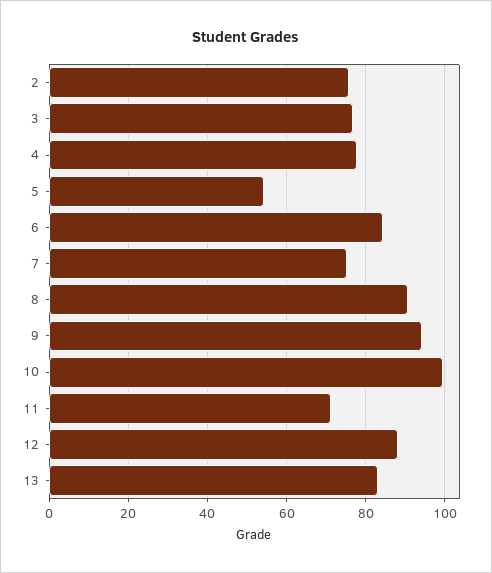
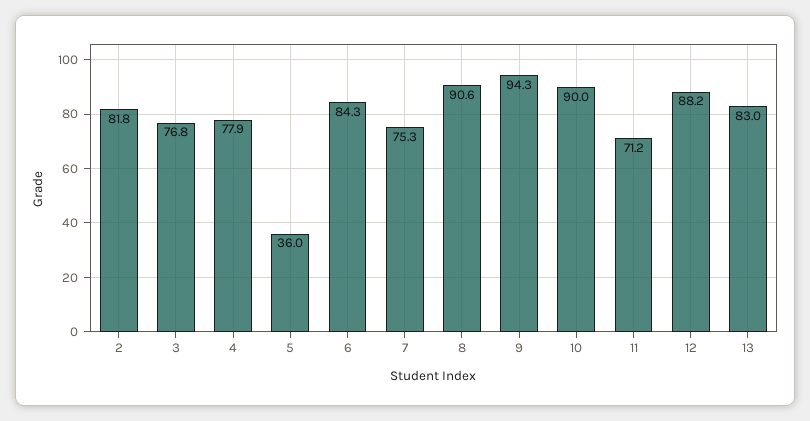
  {
-   "2": 76,
+   "2": 81.8,
    "3": 76.8,
    "4": 77.9,
-   "5": 54,
+   "5": 36,
    "6": 84.3,
    "7": 75.3,
    "8": 90.6,
    "9": 94.3,
-   "10": 100,
+   "10": 90,
    "11": 71.2,
    "12": 88.2,
    "13": 83
  }

